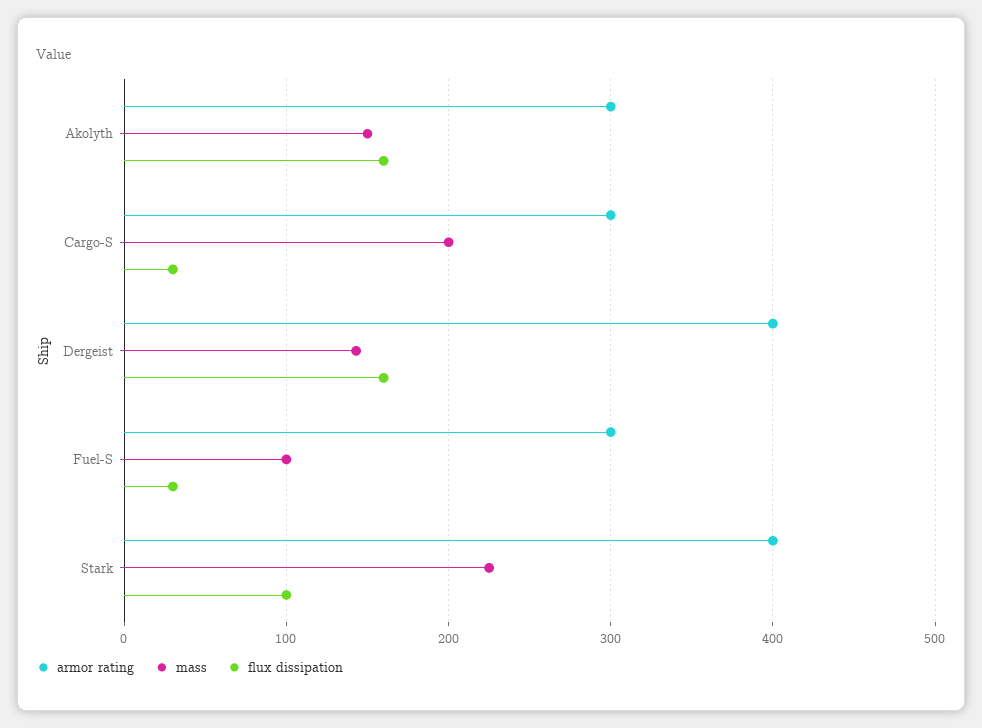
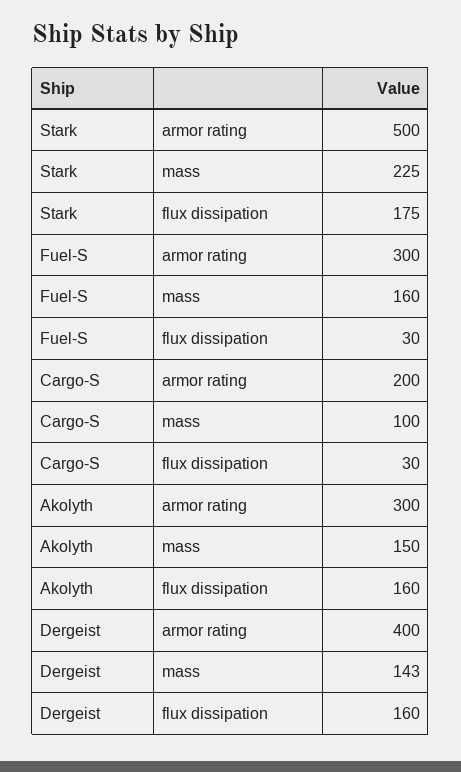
  {
    "armor rating": {
      "Akolyth": 300,
-     "Cargo-S": 300,
+     "Cargo-S": 200,
      "Dergeist": 400,
      "Fuel-S": 300,
-     "Stark": 400
+     "Stark": 500
    },
    "mass": {
      "Akolyth": 150,
-     "Cargo-S": 200,
+     "Cargo-S": 100,
      "Dergeist": 143,
-     "Fuel-S": 100,
+     "Fuel-S": 160,
      "Stark": 225
    },
    "flux dissipation": {
      "Akolyth": 160,
      "Cargo-S": 30,
      "Dergeist": 160,
      "Fuel-S": 30,
-     "Stark": 100
+     "Stark": 175
    }
  }

